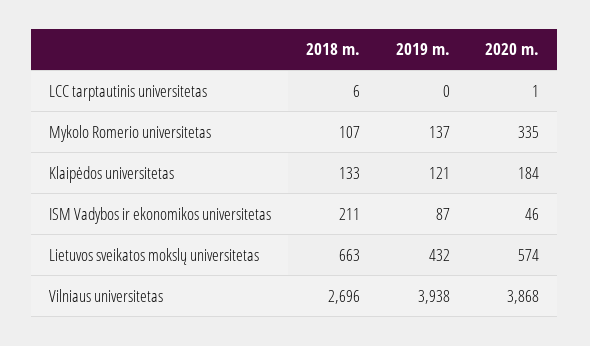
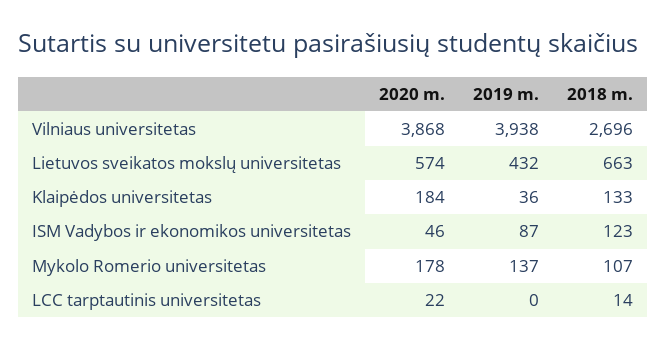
  {
    "2018 m.": {
-     "LCC tarptautinis universitetas": 6,
+     "LCC tarptautinis universitetas": 14,
      "Mykolo Romerio universitetas": 107,
      "Klaipėdos universitetas": 133,
-     "ISM Vadybos ir ekonomikos universitetas": 211,
+     "ISM Vadybos ir ekonomikos universitetas": 123,
      "Lietuvos sveikatos mokslų universitetas": 663,
      "Vilniaus universitetas": 2696
    },
    "2019 m.": {
      "LCC tarptautinis universitetas": 0,
      "Mykolo Romerio universitetas": 137,
-     "Klaipėdos universitetas": 121,
+     "Klaipėdos universitetas": 36,
      "ISM Vadybos ir ekonomikos universitetas": 87,
      "Lietuvos sveikatos mokslų universitetas": 432,
      "Vilniaus universitetas": 3938
    },
    "2020 m.": {
-     "LCC tarptautinis universitetas": 1,
+     "LCC tarptautinis universitetas": 22,
-     "Mykolo Romerio universitetas": 335,
+     "Mykolo Romerio universitetas": 178,
      "Klaipėdos universitetas": 184,
      "ISM Vadybos ir ekonomikos universitetas": 46,
      "Lietuvos sveikatos mokslų universitetas": 574,
      "Vilniaus universitetas": 3868
    }
  }

